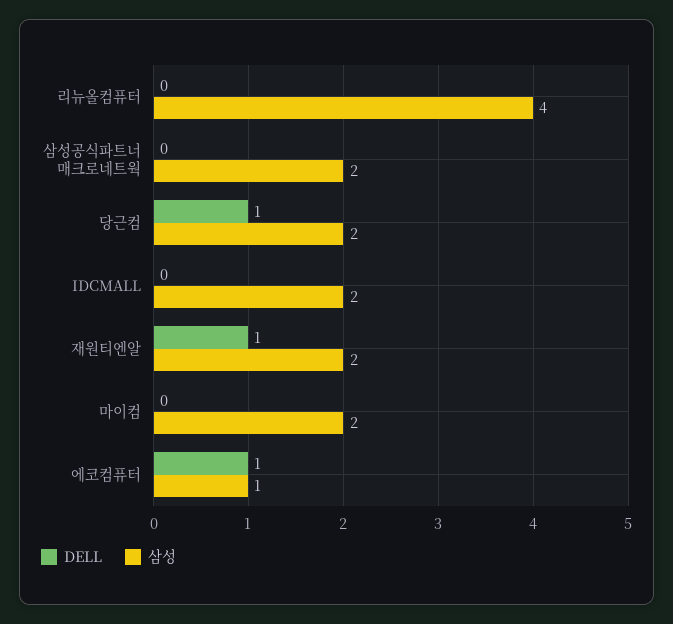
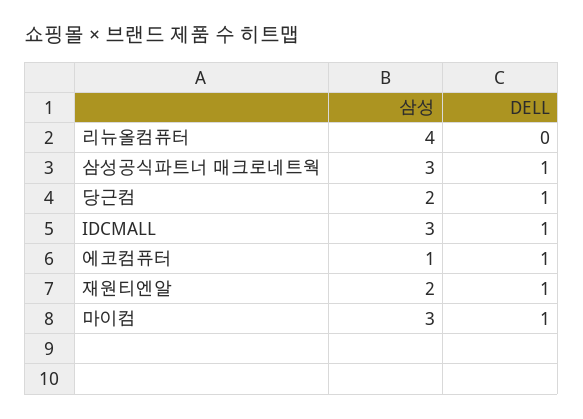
  {
    "DELL": {
      "리뉴올컴퓨터": 0,
-     "삼성공식파트너 매크로네트웍": 0,
+     "삼성공식파트너 매크로네트웍": 1,
      "당근컴": 1,
-     "IDCMALL": 0,
+     "IDCMALL": 1,
      "재원티엔알": 1,
-     "마이컴": 0,
+     "마이컴": 1,
      "에코컴퓨터": 1
    },
    "삼성": {
      "리뉴올컴퓨터": 4,
-     "삼성공식파트너 매크로네트웍": 2,
+     "삼성공식파트너 매크로네트웍": 3,
      "당근컴": 2,
-     "IDCMALL": 2,
+     "IDCMALL": 3,
      "재원티엔알": 2,
-     "마이컴": 2,
+     "마이컴": 3,
      "에코컴퓨터": 1
    }
  }

